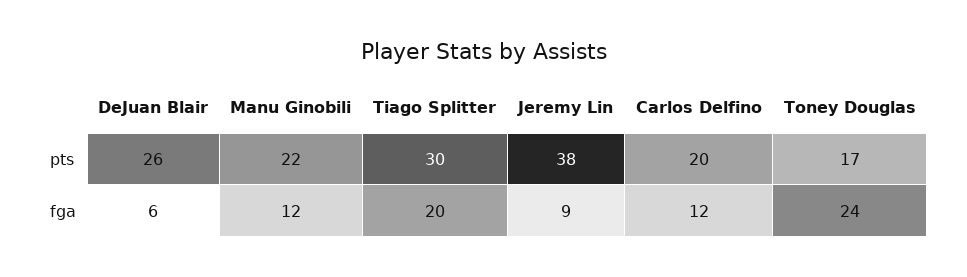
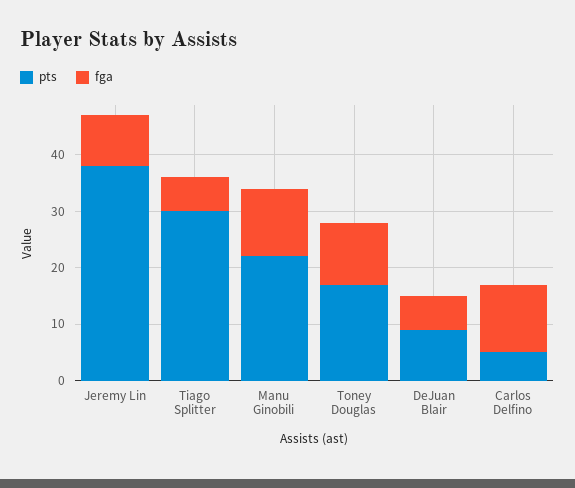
  {
    "pts": {
-     "DeJuan Blair": 26,
+     "DeJuan Blair": 10,
      "Manu Ginobili": 22,
      "Tiago Splitter": 30,
      "Jeremy Lin": 38,
-     "Carlos Delfino": 20,
+     "Carlos Delfino": 5,
      "Toney Douglas": 17
    },
    "fga": {
      "DeJuan Blair": 6,
      "Manu Ginobili": 12,
-     "Tiago Splitter": 20,
+     "Tiago Splitter": 5,
      "Jeremy Lin": 9,
      "Carlos Delfino": 12,
-     "Toney Douglas": 24
+     "Toney Douglas": 10
    }
  }

